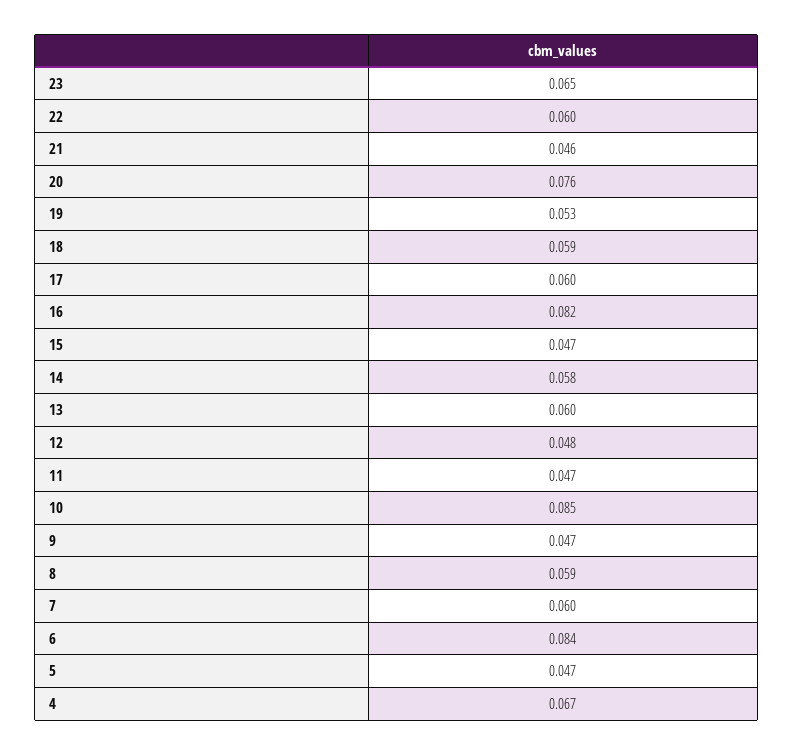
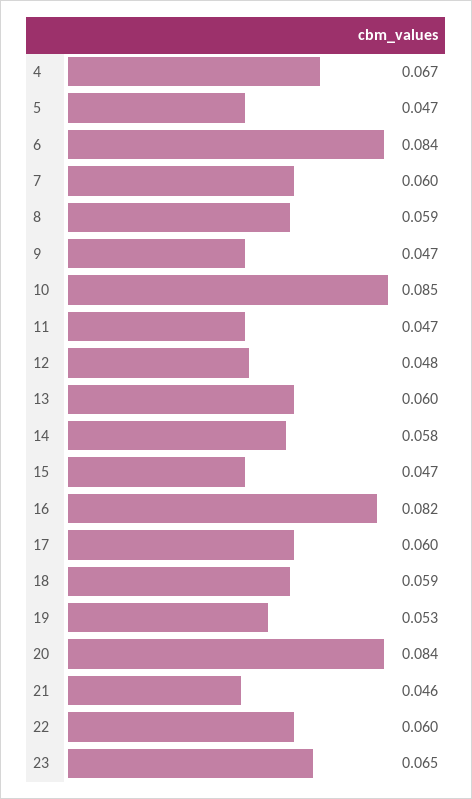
  {
    "23": 0.065,
    "22": 0.06,
    "21": 0.046,
-   "20": 0.076,
+   "20": 0.084,
    "19": 0.053,
    "18": 0.059,
    "17": 0.06,
    "16": 0.082,
    "15": 0.047,
    "14": 0.058,
    "13": 0.06,
    "12": 0.048,
    "11": 0.047,
    "10": 0.085,
    "9": 0.047,
    "8": 0.059,
    "7": 0.06,
    "6": 0.084,
    "5": 0.047,
    "4": 0.067
  }

